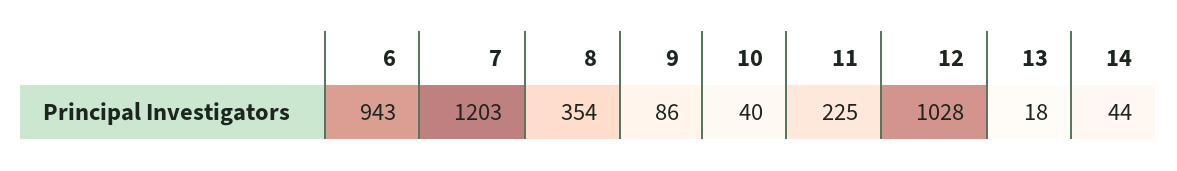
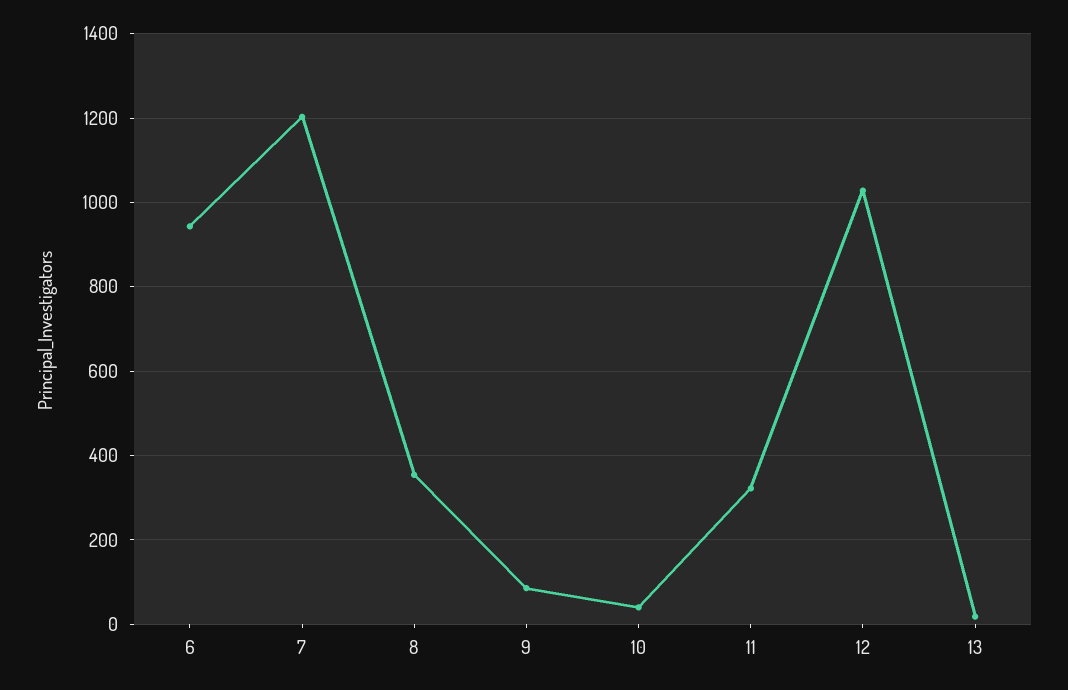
  {
    "6": 943,
    "7": 1203,
    "8": 354,
    "9": 86,
    "10": 40,
-   "11": 225,
+   "11": 320,
    "12": 1028,
-   "13": 18,
+   "13": 18
-   "14": 44
  }

